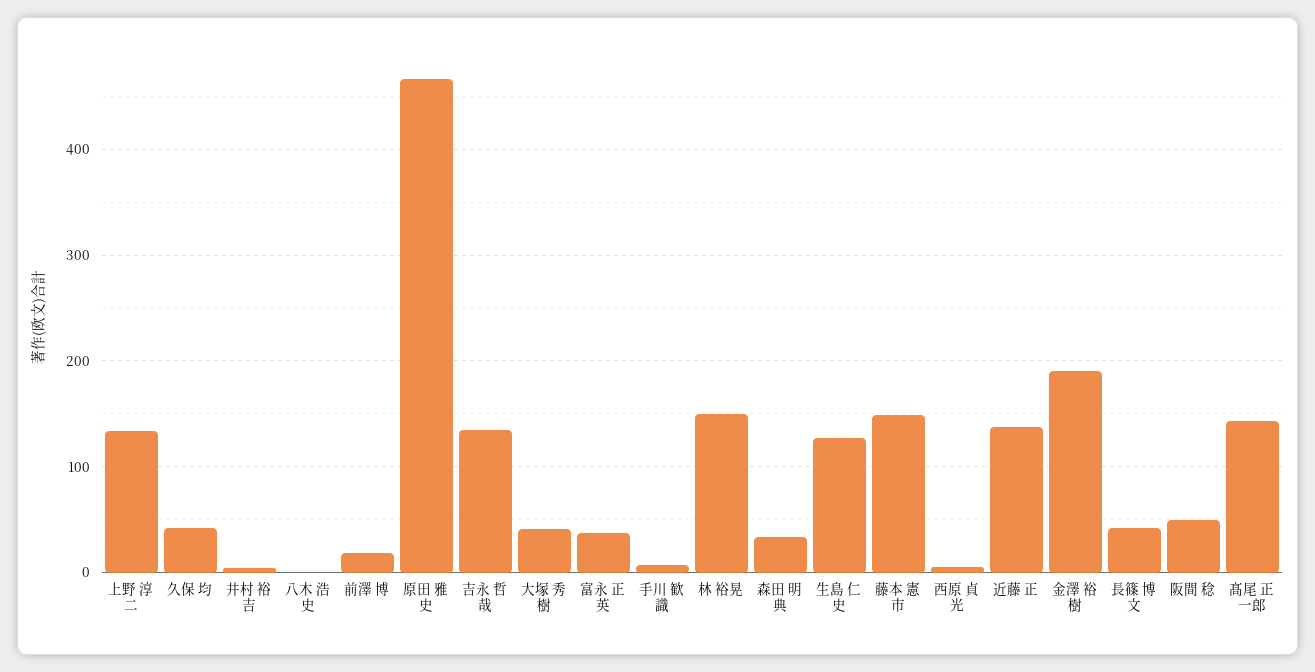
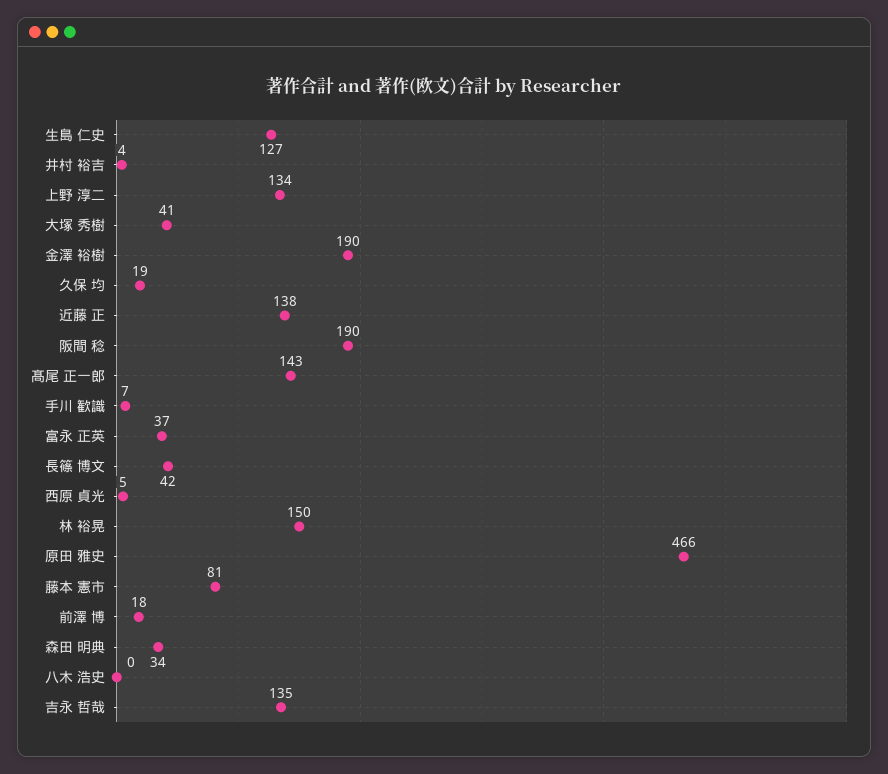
  {
    "上野 淳二": 134,
-   "久保 均": 40,
+   "久保 均": 19,
    "井村 裕吉": 4,
    "八木 浩史": 0,
    "前澤 博": 18,
    "原田 雅史": 466,
    "吉永 哲哉": 135,
    "大塚 秀樹": 41,
    "富永 正英": 37,
    "手川 歓識": 7,
    "林 裕晃": 150,
    "森田 明典": 34,
    "生島 仁史": 127,
-   "藤本 憲市": 150,
+   "藤本 憲市": 81,
    "西原 貞光": 5,
    "近藤 正": 138,
    "金澤 裕樹": 190,
    "長篠 博文": 42,
-   "阪間 稔": 50,
+   "阪間 稔": 190,
    "髙尾 正一郎": 143
  }

